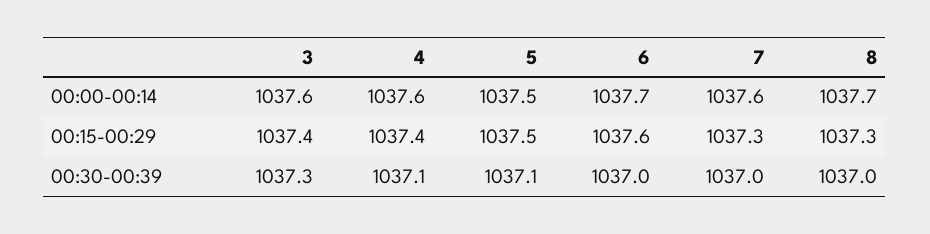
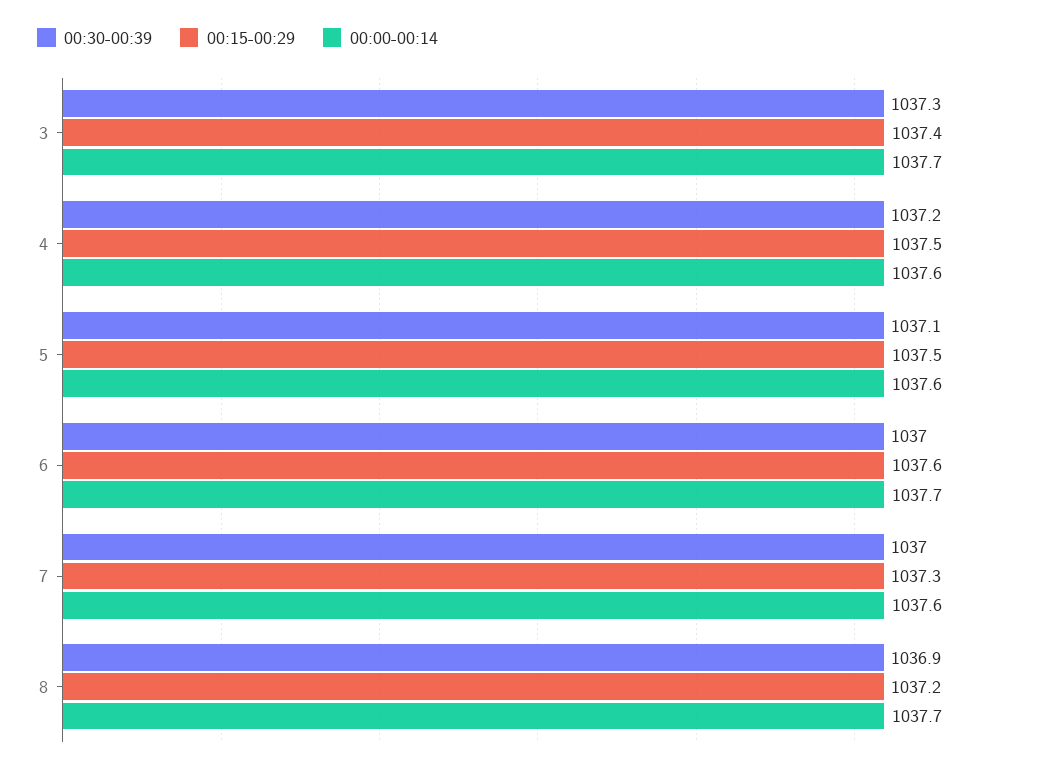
  {
    "00:00-00:14": {
-     "3": 1037.6,
+     "3": 1037.7,
      "4": 1037.6,
-     "5": 1037.5,
+     "5": 1037.6,
      "6": 1037.7,
      "7": 1037.6,
      "8": 1037.7
    },
    "00:15-00:29": {
      "3": 1037.4,
-     "4": 1037.4,
+     "4": 1037.5,
      "5": 1037.5,
      "6": 1037.6,
      "7": 1037.3,
-     "8": 1037.3
+     "8": 1037.2
    },
    "00:30-00:39": {
      "3": 1037.3,
-     "4": 1037.1,
+     "4": 1037.2,
      "5": 1037.1,
      "6": 1037,
      "7": 1037,
-     "8": 1037
+     "8": 1036.9
    }
  }

